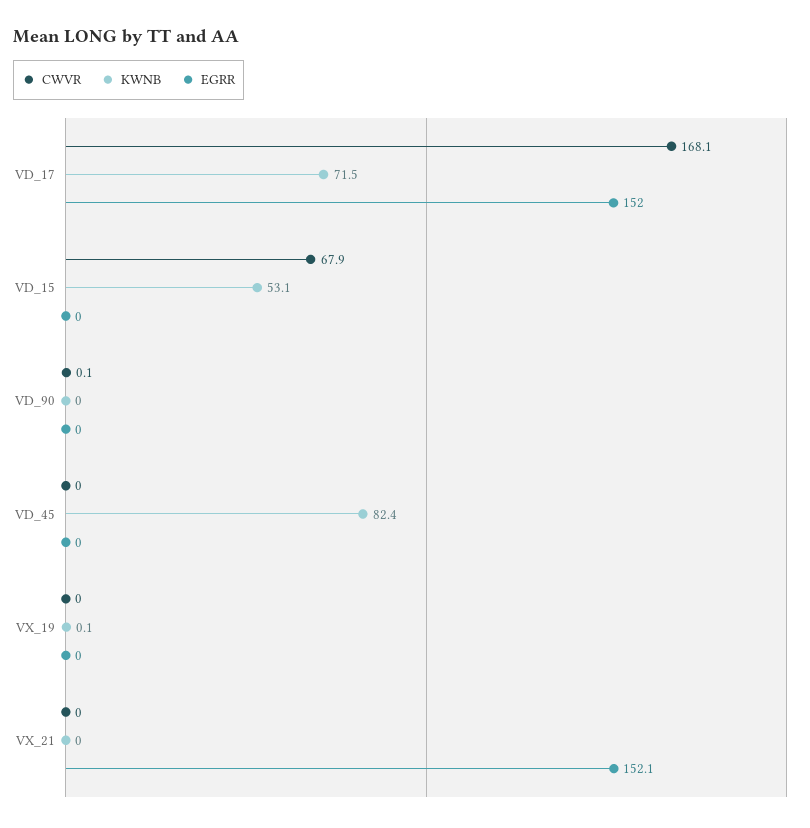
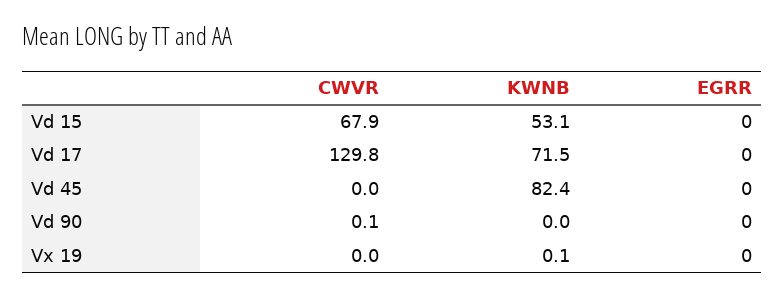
  {
    "CWVR": {
-     "VD_17": 168.1,
+     "VD_17": 129.8,
      "VD_15": 67.9,
      "VD_90": 0.1,
      "VD_45": 0,
-     "VX_19": 0,
+     "VX_19": 0
-     "VX_21": 0
    },
    "KWNB": {
      "VD_17": 71.5,
      "VD_15": 53.1,
      "VD_90": 0,
      "VD_45": 82.4,
-     "VX_19": 0.1,
+     "VX_19": 0.1
-     "VX_21": 0
    },
    "EGRR": {
-     "VD_17": 152,
+     "VD_17": 0,
      "VD_15": 0,
      "VD_90": 0,
      "VD_45": 0,
-     "VX_19": 0,
+     "VX_19": 0
-     "VX_21": 152.1
    }
  }

